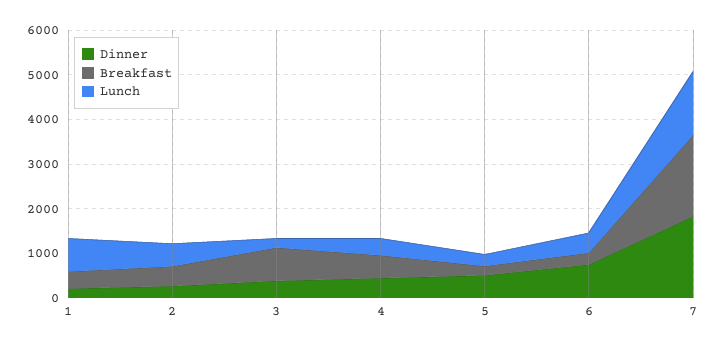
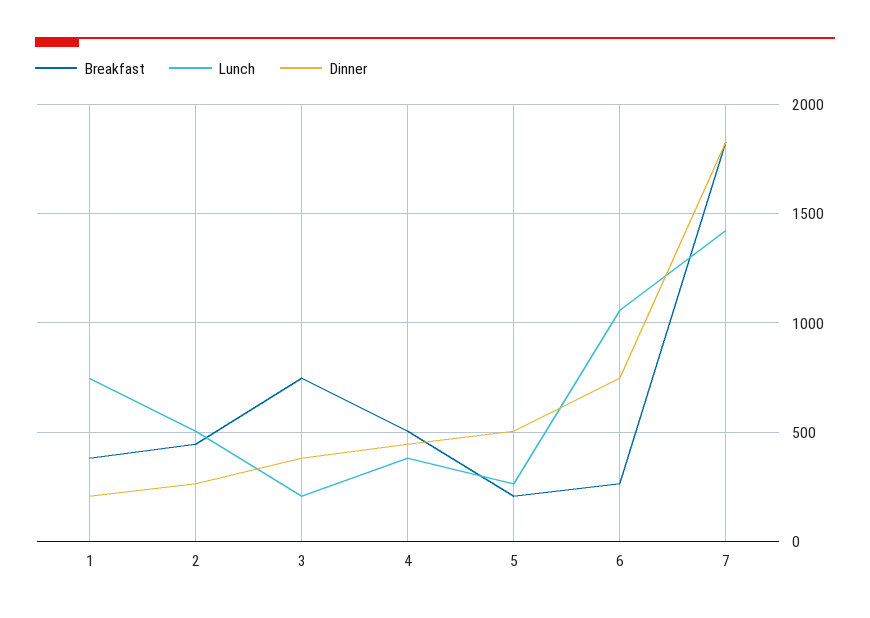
  {
    "Dinner": {
      "1": 200,
      "2": 250,
      "3": 400,
      "4": 450,
      "5": 500,
      "6": 750,
      "7": 1850
    },
    "Breakfast": {
      "1": 400,
      "2": 450,
      "3": 750,
      "4": 500,
      "5": 200,
      "6": 250,
      "7": 1850
    },
    "Lunch": {
      "1": 750,
      "2": 500,
      "3": 200,
      "4": 400,
      "5": 250,
-     "6": 400,
+     "6": 1050,
      "7": 1400
    }
  }

